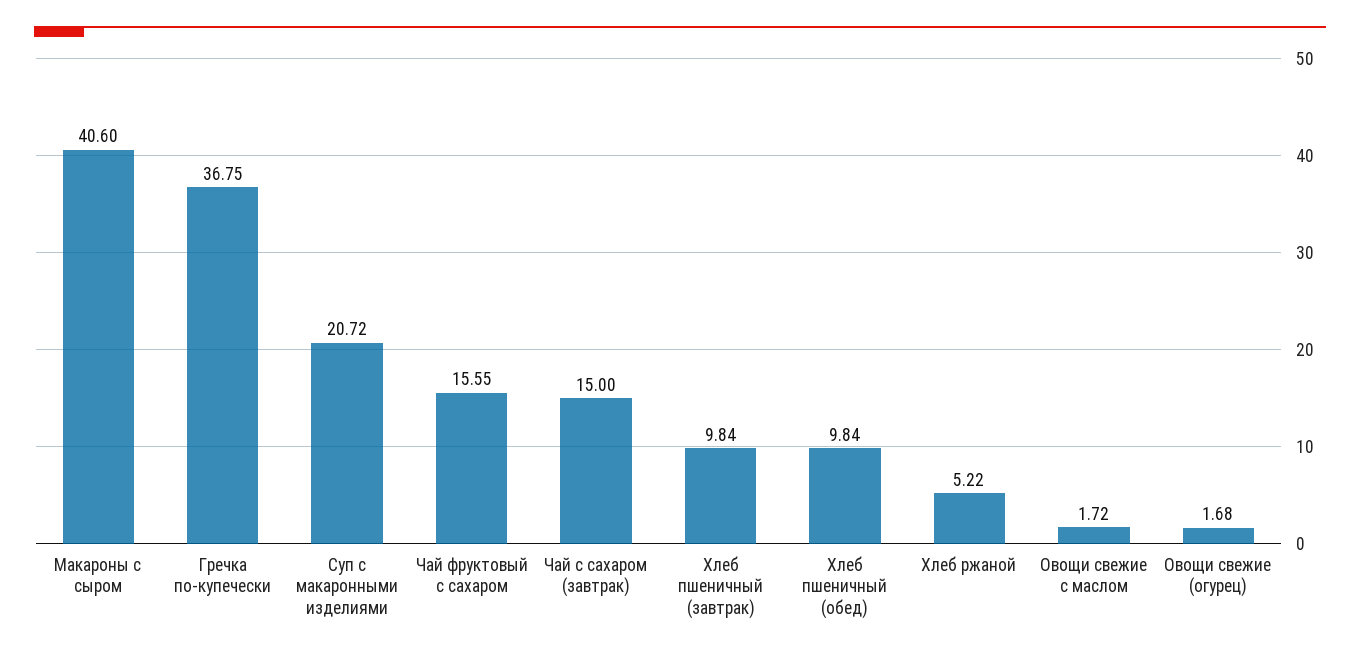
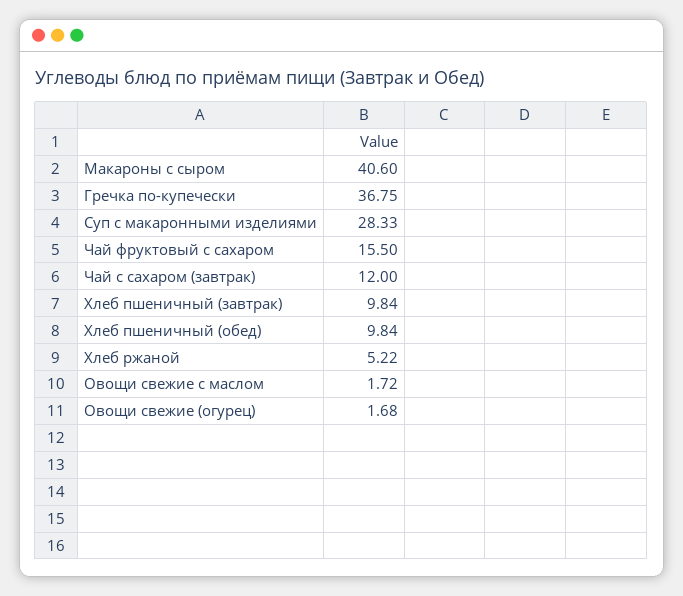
  {
    "Макароны с сыром": 40.6,
    "Гречка по-купечески": 36.75,
-   "Суп с макаронными изделиями": 20.72,
+   "Суп с макаронными изделиями": 28.33,
-   "Чай фруктовый с сахаром": 15.55,
+   "Чай фруктовый с сахаром": 15.5,
-   "Чай с сахаром (завтрак)": 15,
+   "Чай с сахаром (завтрак)": 12,
    "Хлеб пшеничный (завтрак)": 9.84,
    "Хлеб пшеничный (обед)": 9.84,
    "Хлеб ржаной": 5.22,
    "Овощи свежие с маслом": 1.72,
    "Овощи свежие (огурец)": 1.68
  }

